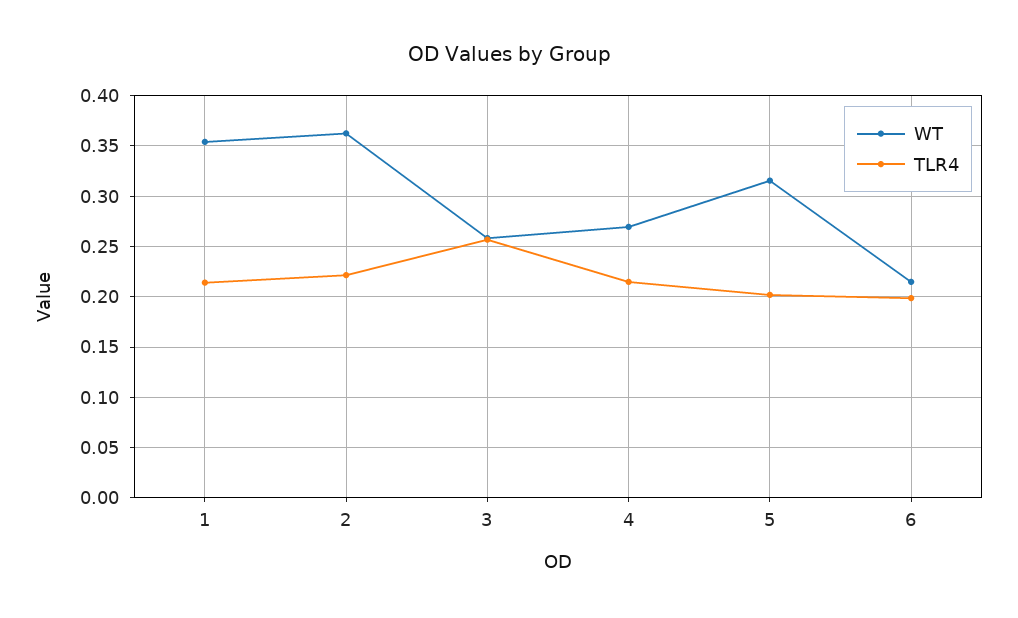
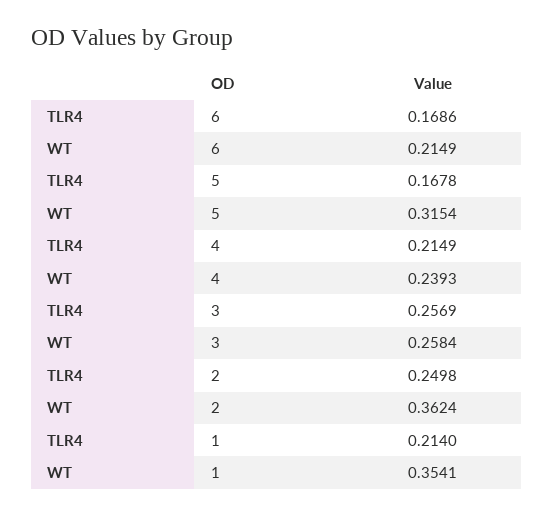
  {
    "WT": {
      "1": 0.3541,
      "2": 0.3624,
      "3": 0.2584,
-     "4": 0.27,
+     "4": 0.2393,
      "5": 0.3154,
      "6": 0.2149
    },
    "TLR4": {
      "1": 0.214,
-     "2": 0.22,
+     "2": 0.2498,
      "3": 0.2569,
      "4": 0.2149,
-     "5": 0.2,
+     "5": 0.1678,
-     "6": 0.2
+     "6": 0.1686
    }
  }

